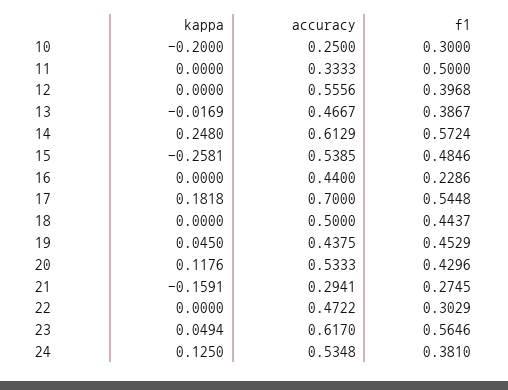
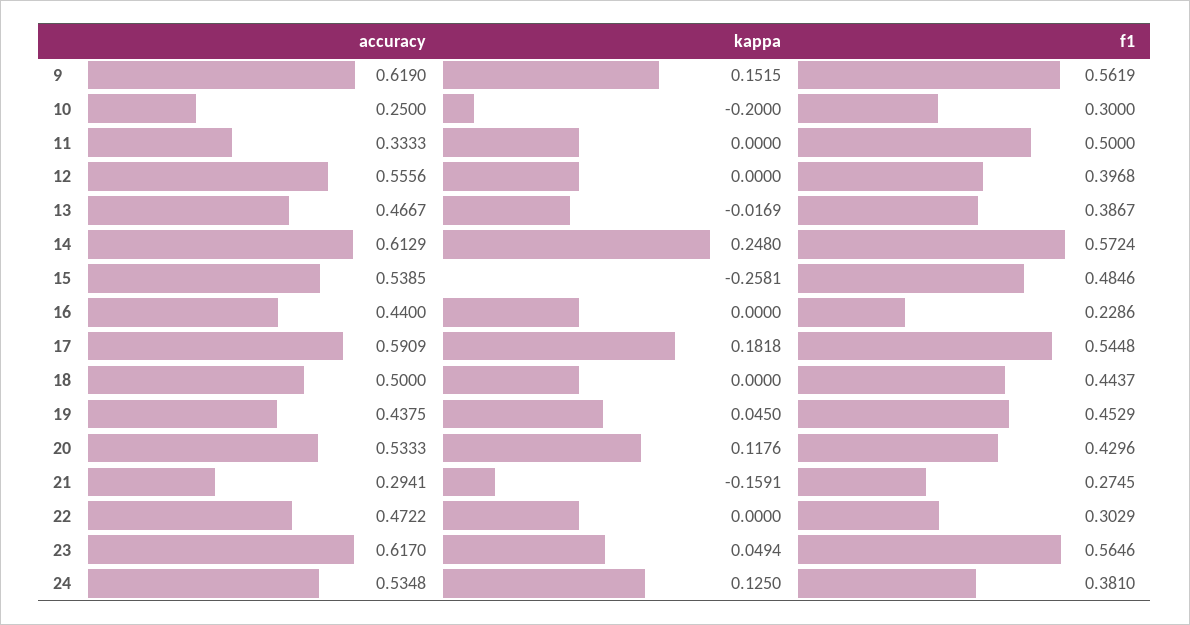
  {
    "kappa": {
      "10": -0.2,
      "11": 0,
      "12": 0,
      "13": -0.0169,
      "14": 0.248,
      "15": -0.2581,
      "16": 0,
      "17": 0.1818,
      "18": 0,
      "19": 0.045,
      "20": 0.1176,
      "21": -0.1591,
      "22": 0,
      "23": 0.0494,
-     "24": 0.125
+     "24": 0.125,
+     "9": 0.1515
    },
    "accuracy": {
      "10": 0.25,
      "11": 0.3333,
      "12": 0.5556,
      "13": 0.4667,
      "14": 0.6129,
      "15": 0.5385,
      "16": 0.44,
-     "17": 0.7,
+     "17": 0.5909,
      "18": 0.5,
      "19": 0.4375,
      "20": 0.5333,
      "21": 0.2941,
      "22": 0.4722,
      "23": 0.617,
-     "24": 0.5348
+     "24": 0.5348,
+     "9": 0.619
    },
    "f1": {
      "10": 0.3,
      "11": 0.5,
      "12": 0.3968,
      "13": 0.3867,
      "14": 0.5724,
      "15": 0.4846,
      "16": 0.2286,
      "17": 0.5448,
      "18": 0.4437,
      "19": 0.4529,
      "20": 0.4296,
      "21": 0.2745,
      "22": 0.3029,
      "23": 0.5646,
-     "24": 0.381
+     "24": 0.381,
+     "9": 0.5619
    }
  }

